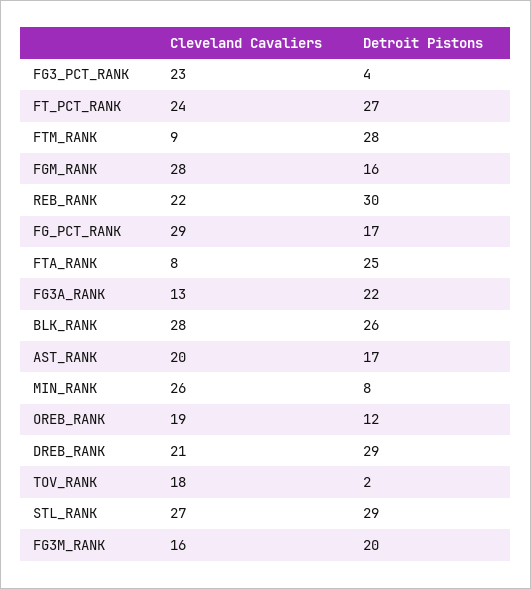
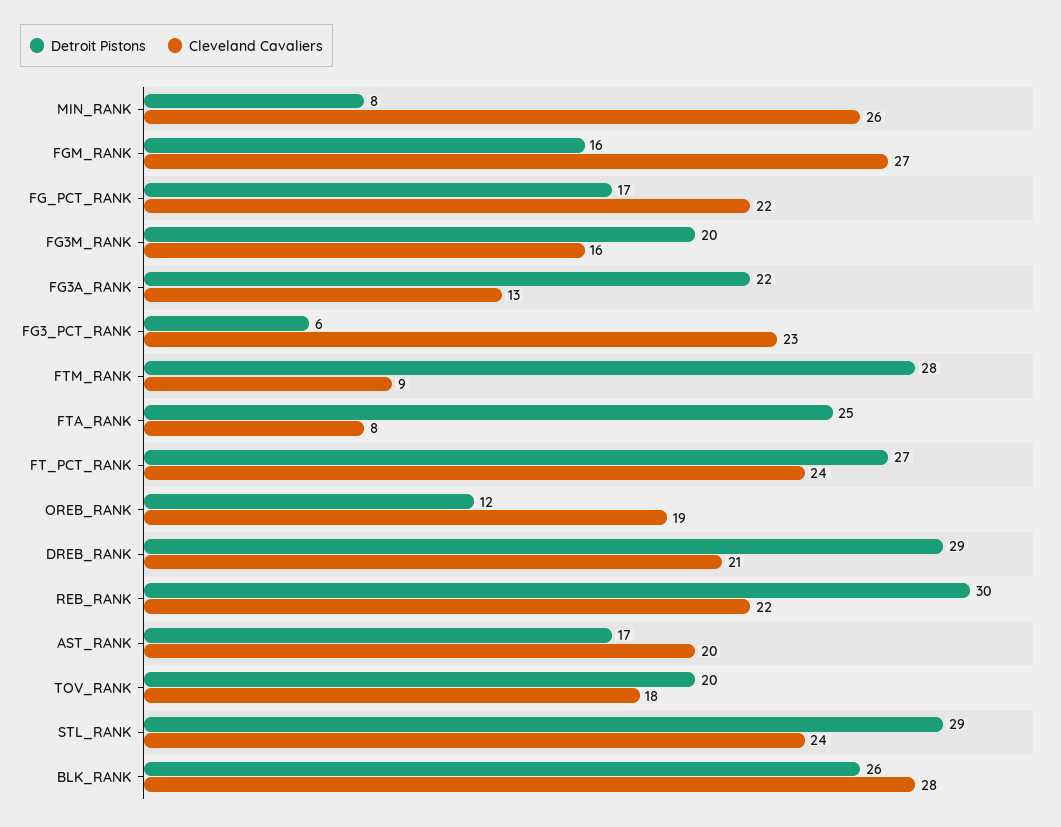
  {
    "Cleveland Cavaliers": {
      "FG3_PCT_RANK": 23,
      "FT_PCT_RANK": 24,
      "FTM_RANK": 9,
-     "FGM_RANK": 28,
+     "FGM_RANK": 27,
      "REB_RANK": 22,
-     "FG_PCT_RANK": 29,
+     "FG_PCT_RANK": 22,
      "FTA_RANK": 8,
      "FG3A_RANK": 13,
      "BLK_RANK": 28,
      "AST_RANK": 20,
      "MIN_RANK": 26,
      "OREB_RANK": 19,
      "DREB_RANK": 21,
      "TOV_RANK": 18,
-     "STL_RANK": 27,
+     "STL_RANK": 24,
      "FG3M_RANK": 16
    },
    "Detroit Pistons": {
-     "FG3_PCT_RANK": 4,
+     "FG3_PCT_RANK": 6,
      "FT_PCT_RANK": 27,
      "FTM_RANK": 28,
      "FGM_RANK": 16,
      "REB_RANK": 30,
      "FG_PCT_RANK": 17,
      "FTA_RANK": 25,
      "FG3A_RANK": 22,
      "BLK_RANK": 26,
      "AST_RANK": 17,
      "MIN_RANK": 8,
      "OREB_RANK": 12,
      "DREB_RANK": 29,
-     "TOV_RANK": 2,
+     "TOV_RANK": 20,
      "STL_RANK": 29,
      "FG3M_RANK": 20
    }
  }

